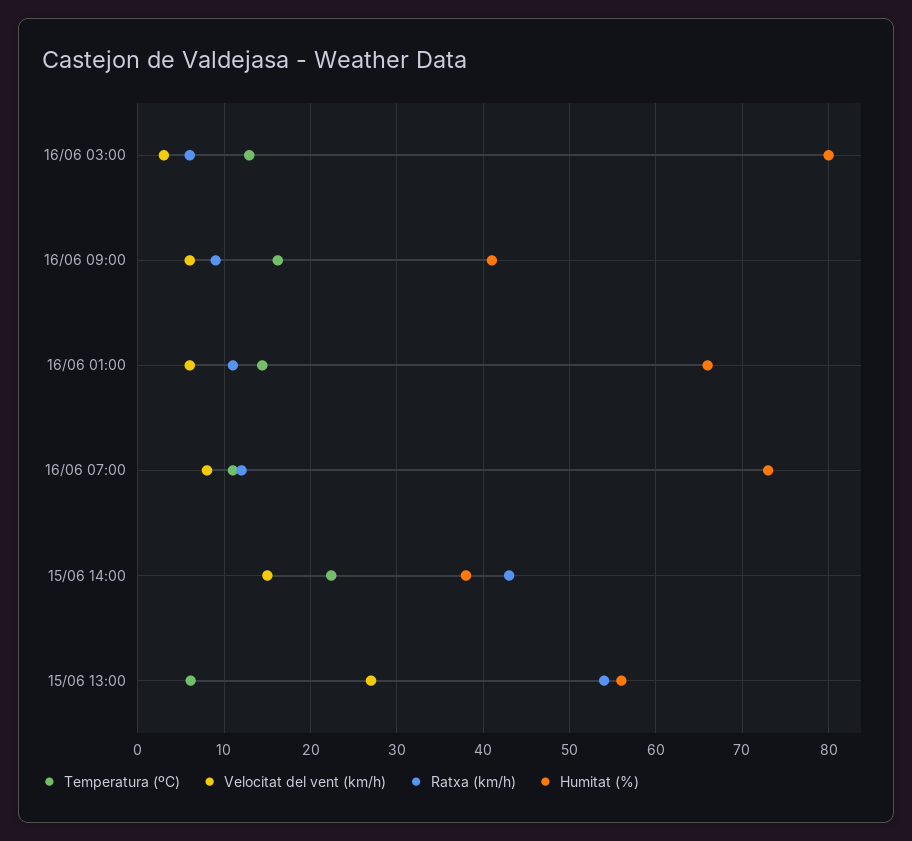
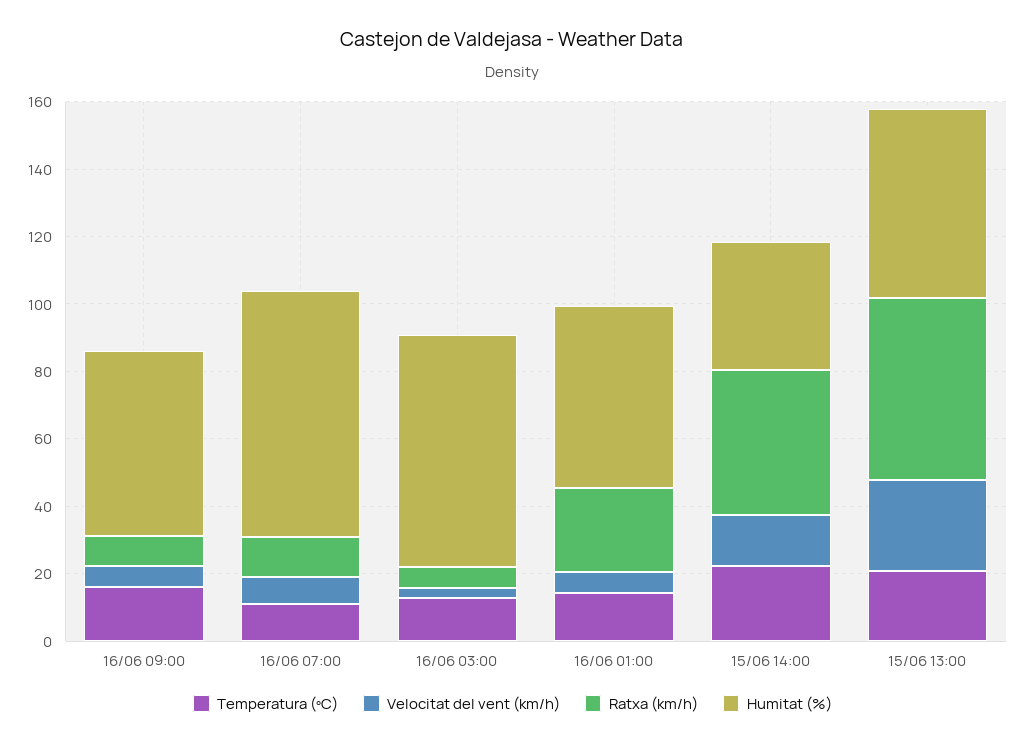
  {
    "Temperatura (ºC)": {
      "16/06 03:00": 13,
      "16/06 09:00": 16,
      "16/06 01:00": 14,
      "16/06 07:00": 11,
      "15/06 14:00": 22,
-     "15/06 13:00": 6
+     "15/06 13:00": 20
    },
    "Velocitat del vent (km/h)": {
      "16/06 03:00": 3,
      "16/06 09:00": 6,
      "16/06 01:00": 6,
      "16/06 07:00": 8,
      "15/06 14:00": 15,
      "15/06 13:00": 27
    },
    "Ratxa (km/h)": {
      "16/06 03:00": 6,
      "16/06 09:00": 9,
-     "16/06 01:00": 11,
+     "16/06 01:00": 25,
      "16/06 07:00": 12,
      "15/06 14:00": 43,
      "15/06 13:00": 54
    },
    "Humitat (%)": {
-     "16/06 03:00": 80,
+     "16/06 03:00": 70,
-     "16/06 09:00": 41,
+     "16/06 09:00": 55,
-     "16/06 01:00": 66,
+     "16/06 01:00": 55,
      "16/06 07:00": 73,
      "15/06 14:00": 38,
      "15/06 13:00": 56
    }
  }

